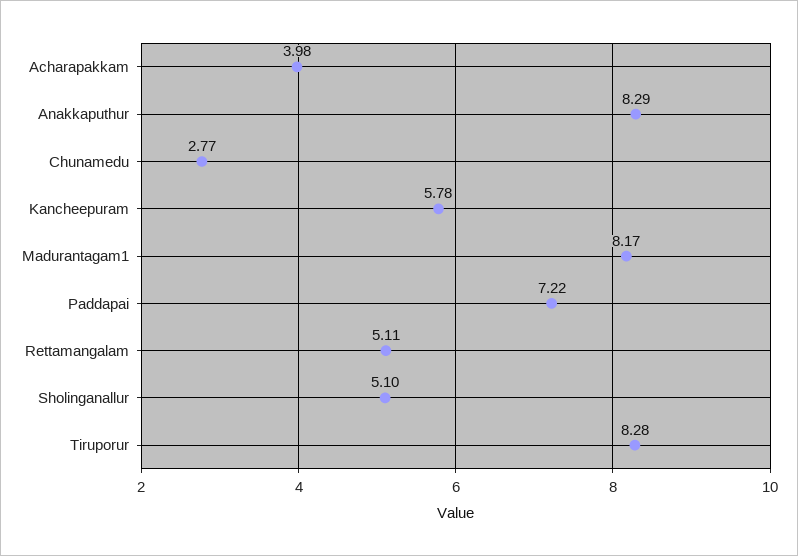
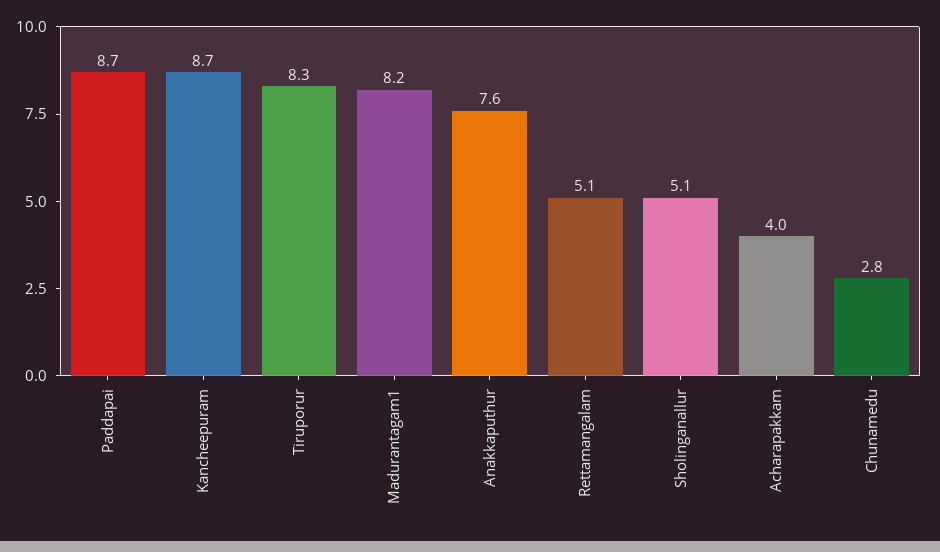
  {
    "Acharapakkam": 3.98,
-   "Anakkaputhur": 8.29,
+   "Anakkaputhur": 7.6,
    "Chunamedu": 2.77,
-   "Kancheepuram": 5.78,
+   "Kancheepuram": 8.7,
    "Madurantagam1": 8.17,
-   "Paddapai": 7.22,
+   "Paddapai": 8.7,
    "Rettamangalam": 5.11,
    "Sholinganallur": 5.1,
    "Tiruporur": 8.28
  }

